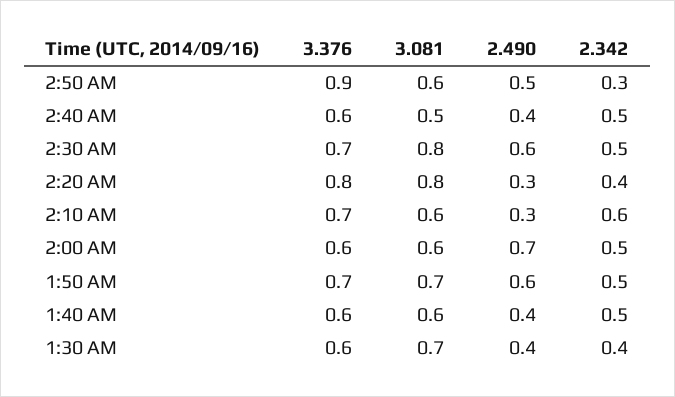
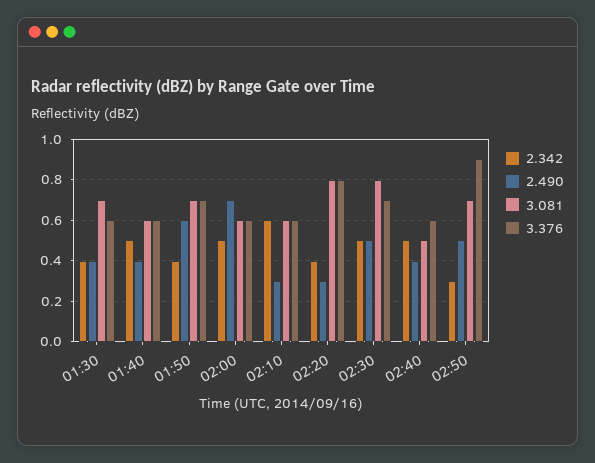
  {
    "3.376": {
      "2:50 AM": 0.9,
      "2:40 AM": 0.6,
      "2:30 AM": 0.7,
      "2:20 AM": 0.8,
-     "2:10 AM": 0.7,
+     "2:10 AM": 0.6,
      "2:00 AM": 0.6,
      "1:50 AM": 0.7,
      "1:40 AM": 0.6,
      "1:30 AM": 0.6
    },
    "3.081": {
-     "2:50 AM": 0.6,
+     "2:50 AM": 0.7,
      "2:40 AM": 0.5,
      "2:30 AM": 0.8,
      "2:20 AM": 0.8,
      "2:10 AM": 0.6,
      "2:00 AM": 0.6,
      "1:50 AM": 0.7,
      "1:40 AM": 0.6,
      "1:30 AM": 0.7
    },
    "2.490": {
      "2:50 AM": 0.5,
      "2:40 AM": 0.4,
-     "2:30 AM": 0.6,
+     "2:30 AM": 0.5,
      "2:20 AM": 0.3,
      "2:10 AM": 0.3,
      "2:00 AM": 0.7,
      "1:50 AM": 0.6,
      "1:40 AM": 0.4,
      "1:30 AM": 0.4
    },
    "2.342": {
      "2:50 AM": 0.3,
      "2:40 AM": 0.5,
      "2:30 AM": 0.5,
      "2:20 AM": 0.4,
      "2:10 AM": 0.6,
      "2:00 AM": 0.5,
-     "1:50 AM": 0.5,
+     "1:50 AM": 0.4,
      "1:40 AM": 0.5,
      "1:30 AM": 0.4
    }
  }

